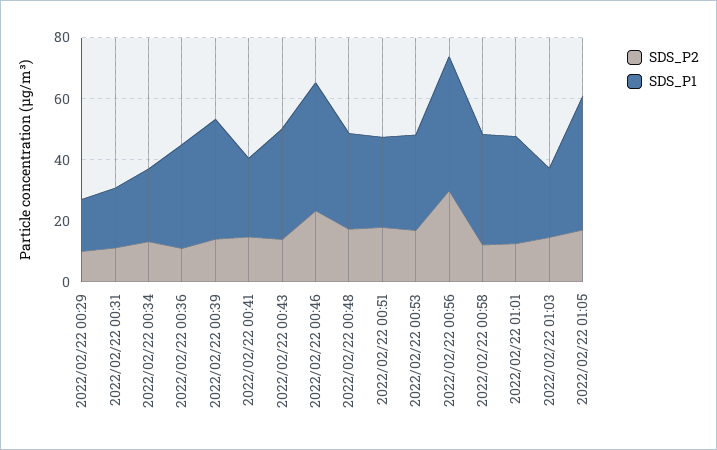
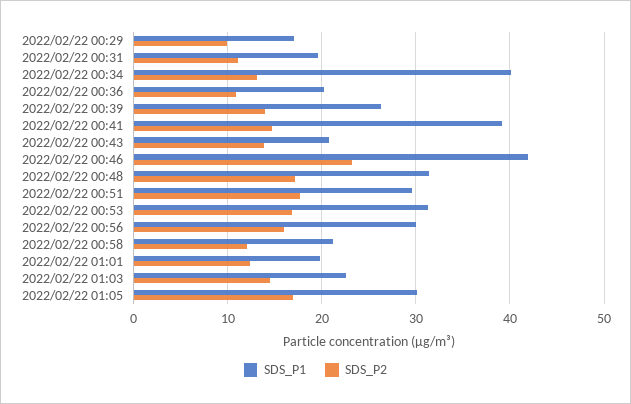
  {
    "SDS_P2": {
      "2022/02/22 00:29": 10,
      "2022/02/22 00:31": 11,
      "2022/02/22 00:34": 13,
      "2022/02/22 00:36": 11,
      "2022/02/22 00:39": 14,
      "2022/02/22 00:41": 15,
      "2022/02/22 00:43": 14,
      "2022/02/22 00:46": 23,
      "2022/02/22 00:48": 17,
      "2022/02/22 00:51": 18,
      "2022/02/22 00:53": 17,
-     "2022/02/22 00:56": 30,
+     "2022/02/22 00:56": 16,
      "2022/02/22 00:58": 12,
      "2022/02/22 01:01": 12,
      "2022/02/22 01:03": 14,
      "2022/02/22 01:05": 17
    },
    "SDS_P1": {
      "2022/02/22 00:29": 17,
      "2022/02/22 00:31": 20,
-     "2022/02/22 00:34": 25,
+     "2022/02/22 00:34": 40,
-     "2022/02/22 00:36": 35,
+     "2022/02/22 00:36": 20,
-     "2022/02/22 00:39": 40,
+     "2022/02/22 00:39": 26,
-     "2022/02/22 00:41": 25,
+     "2022/02/22 00:41": 39,
-     "2022/02/22 00:43": 35,
+     "2022/02/22 00:43": 21,
      "2022/02/22 00:46": 42,
      "2022/02/22 00:48": 31,
      "2022/02/22 00:51": 30,
      "2022/02/22 00:53": 31,
-     "2022/02/22 00:56": 45,
+     "2022/02/22 00:56": 30,
-     "2022/02/22 00:58": 35,
+     "2022/02/22 00:58": 21,
-     "2022/02/22 01:01": 35,
+     "2022/02/22 01:01": 20,
      "2022/02/22 01:03": 23,
-     "2022/02/22 01:05": 45
+     "2022/02/22 01:05": 30
    }
  }

